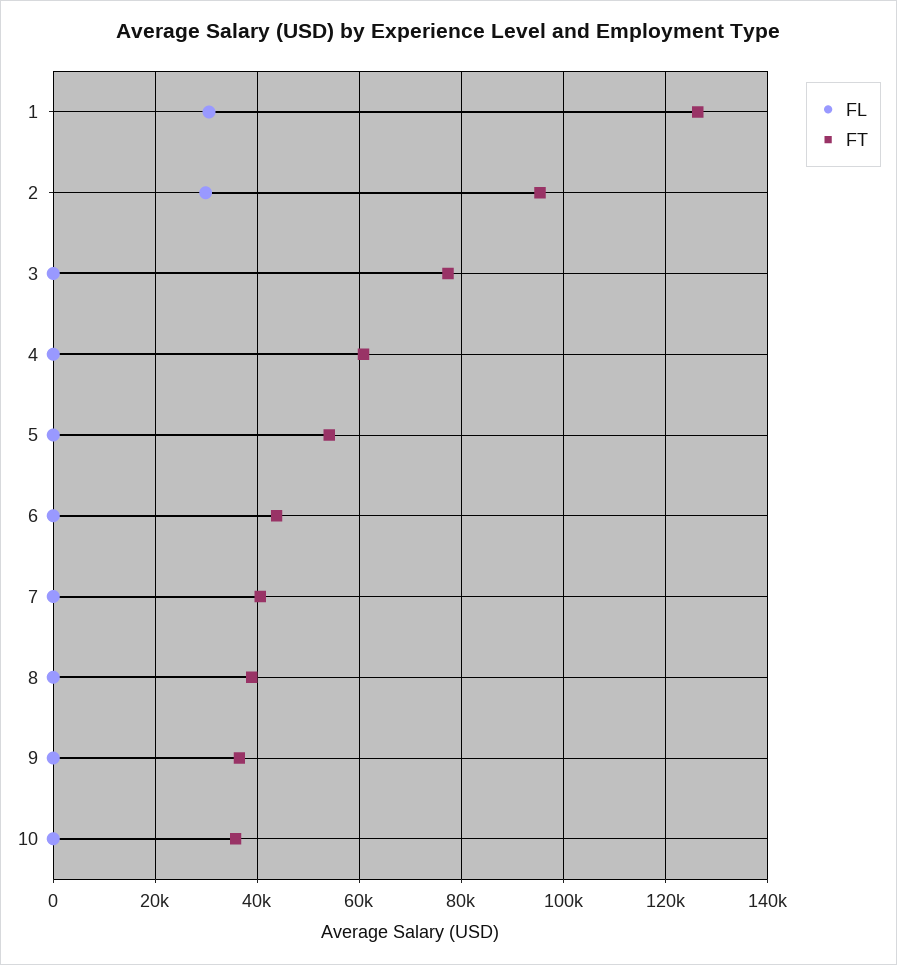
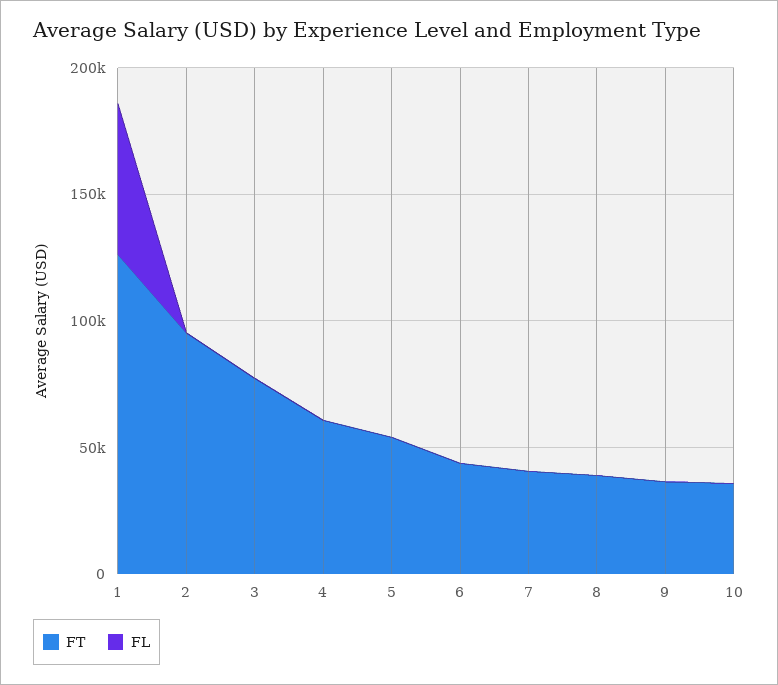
  {
    "FL": {
-     "1": 30000,
+     "1": 60000,
-     "2": 30000,
+     "2": 0,
      "3": 0,
      "4": 0,
      "5": 0,
      "6": 0,
      "7": 0,
      "8": 0,
      "9": 0,
      "10": 0
    },
    "FT": {
      "1": 126000,
      "2": 96000,
      "3": 78000,
      "4": 60000,
      "5": 54000,
      "6": 44000,
      "7": 40000,
      "8": 38000,
      "9": 36000,
      "10": 36000
    }
  }

